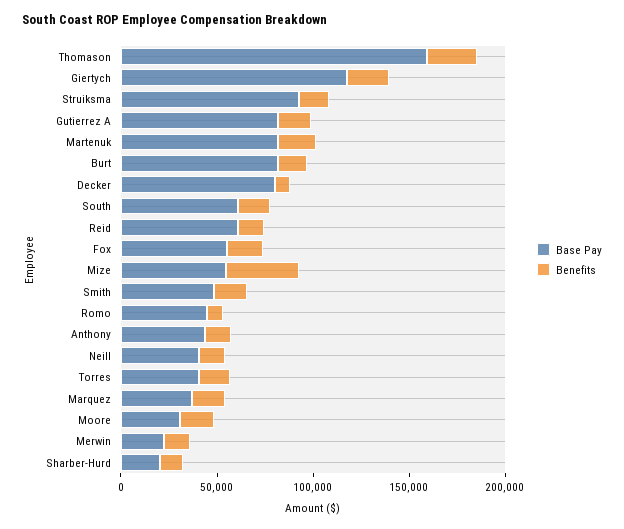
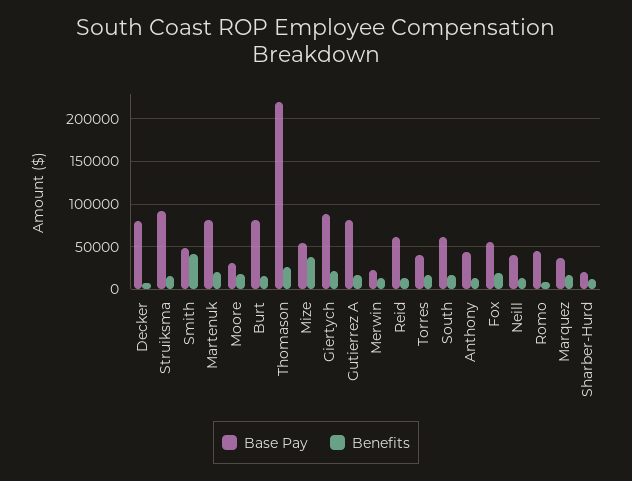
  {
    "Base Pay": {
-     "Thomason": 160000,
+     "Thomason": 220000,
-     "Giertych": 120000,
+     "Giertych": 90000,
      "Struiksma": 90000,
      "Gutierrez A": 80000,
      "Martenuk": 80000,
      "Burt": 80000,
      "Decker": 80000,
      "South": 60000,
      "Reid": 60000,
      "Fox": 60000,
      "Mize": 50000,
      "Smith": 50000,
      "Romo": 40000,
      "Anthony": 40000,
      "Neill": 40000,
      "Torres": 40000,
      "Marquez": 40000,
      "Moore": 30000,
      "Merwin": 20000,
      "Sharber-Hurd": 20000
    },
    "Benefits": {
      "Thomason": 30000,
      "Giertych": 20000,
      "Struiksma": 20000,
      "Gutierrez A": 20000,
      "Martenuk": 20000,
      "Burt": 20000,
      "Decker": 10000,
      "South": 20000,
      "Reid": 10000,
      "Fox": 20000,
      "Mize": 40000,
-     "Smith": 20000,
+     "Smith": 40000,
      "Romo": 10000,
      "Anthony": 10000,
      "Neill": 10000,
      "Torres": 20000,
      "Marquez": 20000,
      "Moore": 20000,
      "Merwin": 10000,
      "Sharber-Hurd": 10000
    }
  }

